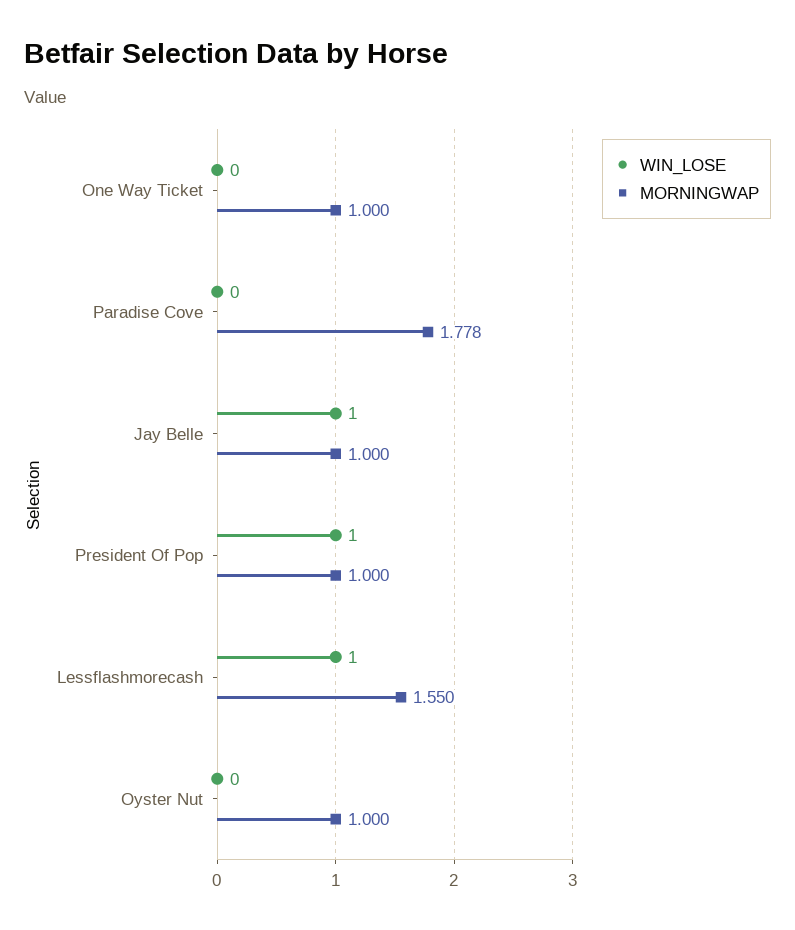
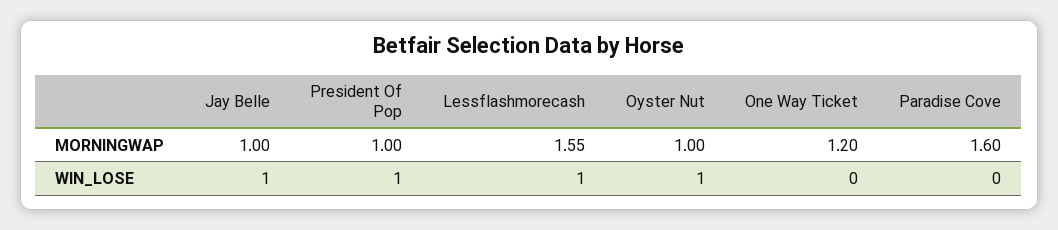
  {
    "WIN_LOSE": {
      "One Way Ticket": 0,
      "Paradise Cove": 0,
      "Jay Belle": 1,
      "President Of Pop": 1,
      "Lessflashmorecash": 1,
-     "Oyster Nut": 0
+     "Oyster Nut": 1
    },
    "MORNINGWAP": {
-     "One Way Ticket": 1,
+     "One Way Ticket": 1.2,
-     "Paradise Cove": 1.778,
+     "Paradise Cove": 1.6,
      "Jay Belle": 1,
      "President Of Pop": 1,
      "Lessflashmorecash": 1.55,
      "Oyster Nut": 1
    }
  }

